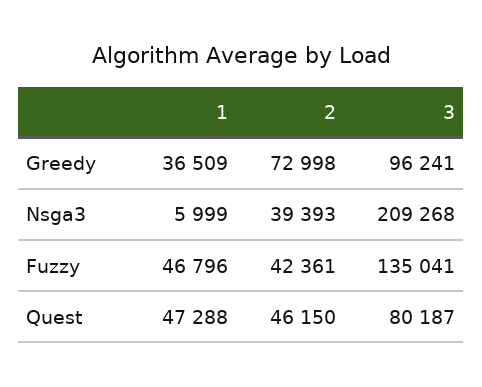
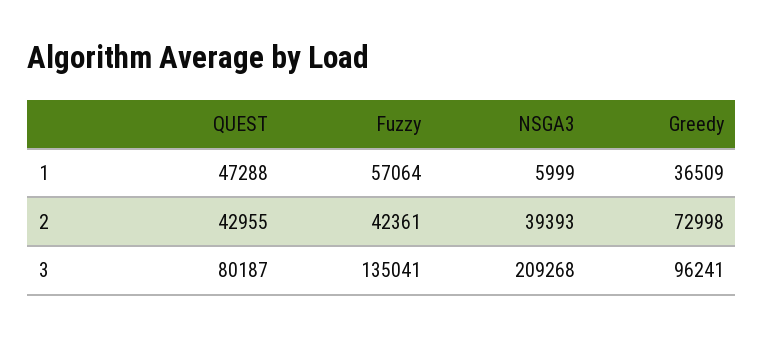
  {
    "1": {
      "Greedy": 36509,
      "Nsga3": 5999,
-     "Fuzzy": 46796,
+     "Fuzzy": 57064,
      "Quest": 47288
    },
    "2": {
      "Greedy": 72998,
      "Nsga3": 39393,
      "Fuzzy": 42361,
-     "Quest": 46150
+     "Quest": 42955
    },
    "3": {
      "Greedy": 96241,
      "Nsga3": 209268,
      "Fuzzy": 135041,
      "Quest": 80187
    }
  }

